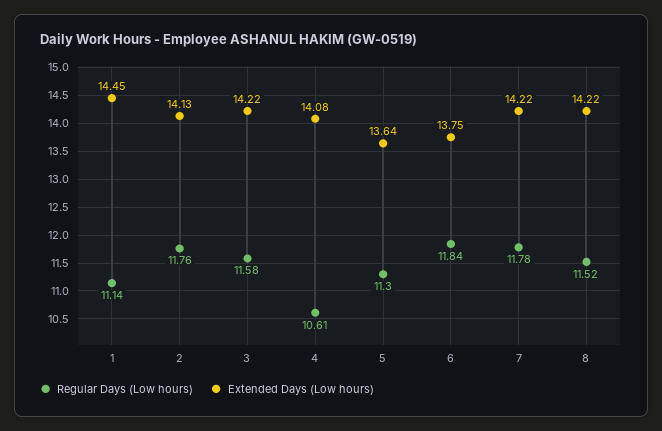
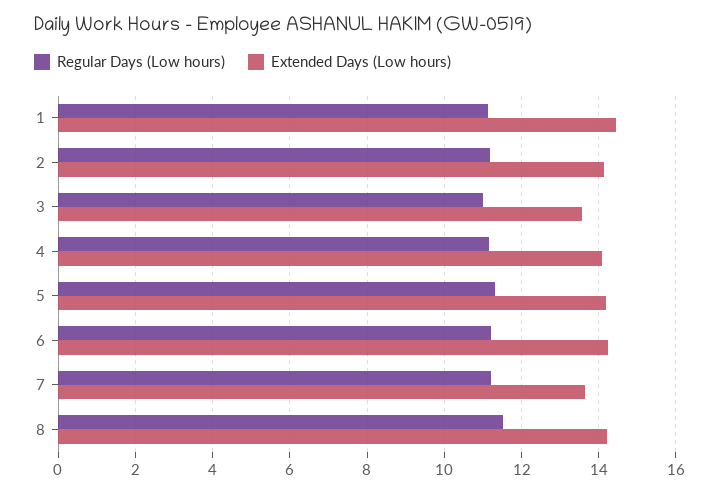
  {
    "Regular Days (Low hours)": {
      "1": 11.14,
-     "2": 11.76,
+     "2": 11.2,
-     "3": 11.58,
+     "3": 11,
-     "4": 10.61,
+     "4": 11.2,
      "5": 11.3,
-     "6": 11.84,
+     "6": 11.2,
-     "7": 11.78,
+     "7": 11.2,
      "8": 11.52
    },
    "Extended Days (Low hours)": {
      "1": 14.45,
      "2": 14.13,
-     "3": 14.22,
+     "3": 13.6,
      "4": 14.08,
-     "5": 13.64,
+     "5": 14.2,
-     "6": 13.75,
+     "6": 14.2,
-     "7": 14.22,
+     "7": 13.6,
      "8": 14.22
    }
  }

